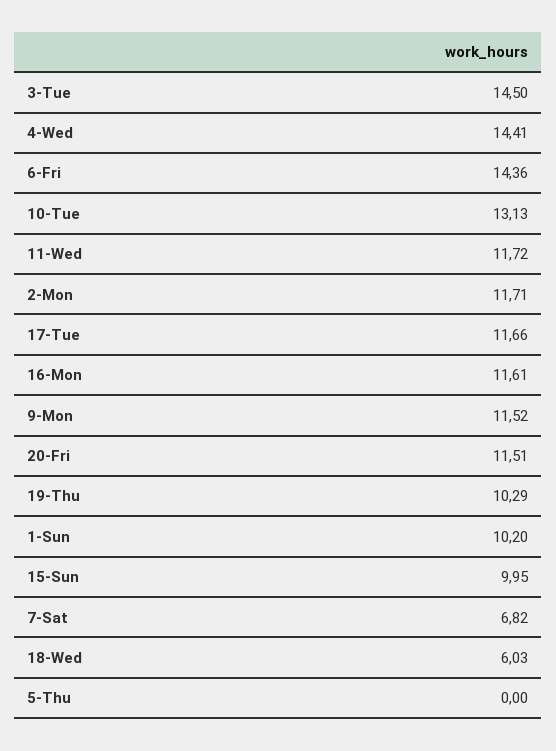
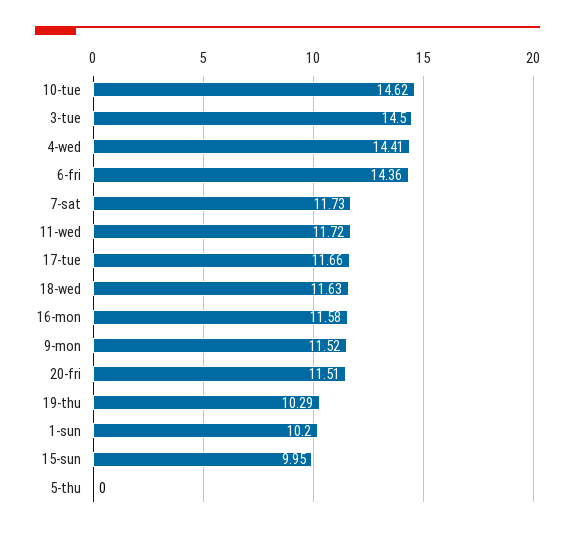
  {
    "3-Tue": 14.5,
    "4-Wed": 14.41,
    "6-Fri": 14.36,
-   "10-Tue": 13.13,
+   "10-Tue": 14.62,
    "11-Wed": 11.72,
-   "2-Mon": 11.71,
    "17-Tue": 11.66,
-   "16-Mon": 11.61,
+   "16-Mon": 11.58,
    "9-Mon": 11.52,
    "20-Fri": 11.51,
    "19-Thu": 10.29,
    "1-Sun": 10.2,
    "15-Sun": 9.95,
-   "7-Sat": 6.82,
+   "7-Sat": 11.73,
-   "18-Wed": 6.03,
+   "18-Wed": 11.63,
    "5-Thu": 0
  }

